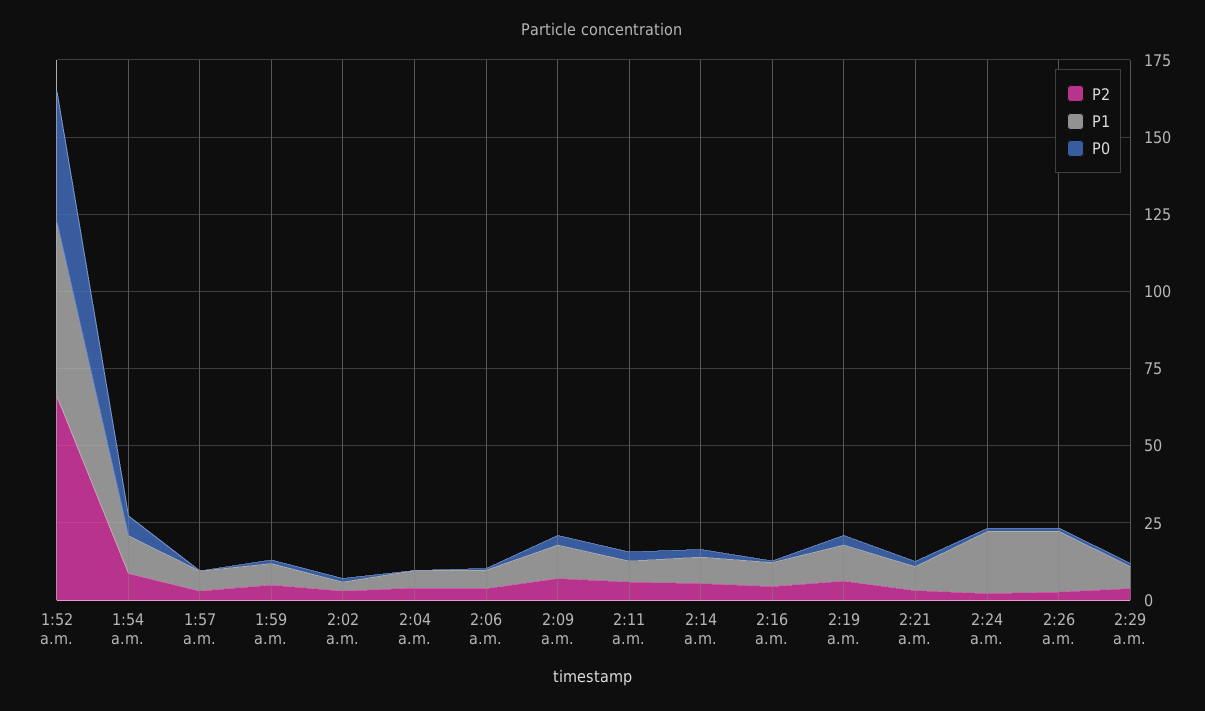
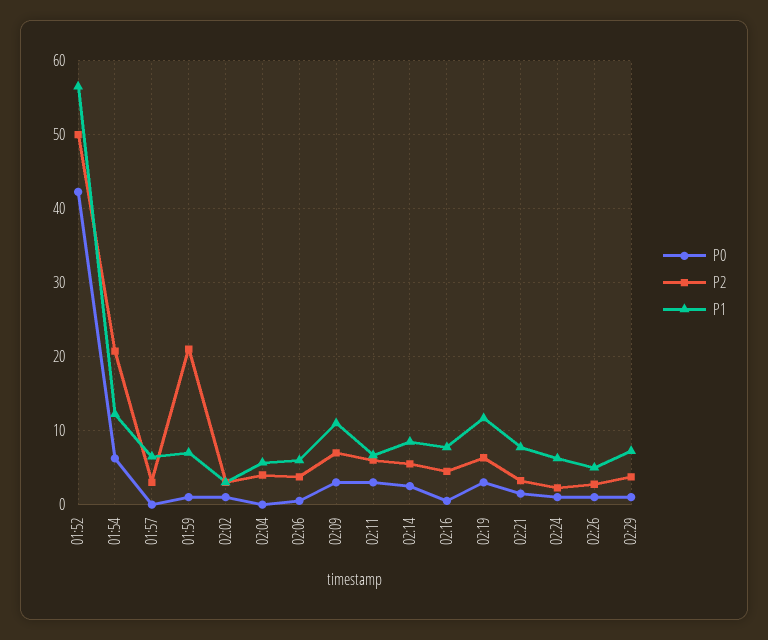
  {
    "P2": {
-     "1:52 a.m.": 65,
+     "1:52 a.m.": 50,
-     "1:54 a.m.": 10,
+     "1:54 a.m.": 21,
      "1:57 a.m.": 3,
-     "1:59 a.m.": 5,
+     "1:59 a.m.": 21,
      "2:02 a.m.": 3,
      "2:04 a.m.": 4,
      "2:06 a.m.": 4,
      "2:09 a.m.": 7,
      "2:11 a.m.": 6,
      "2:14 a.m.": 6,
      "2:16 a.m.": 5,
      "2:19 a.m.": 6,
      "2:21 a.m.": 3,
      "2:24 a.m.": 2,
      "2:26 a.m.": 3,
      "2:29 a.m.": 4
    },
    "P1": {
      "1:52 a.m.": 57,
      "1:54 a.m.": 12,
      "1:57 a.m.": 7,
      "1:59 a.m.": 7,
      "2:02 a.m.": 3,
      "2:04 a.m.": 6,
      "2:06 a.m.": 6,
      "2:09 a.m.": 11,
      "2:11 a.m.": 7,
      "2:14 a.m.": 9,
      "2:16 a.m.": 8,
      "2:19 a.m.": 12,
      "2:21 a.m.": 8,
-     "2:24 a.m.": 20,
+     "2:24 a.m.": 6,
-     "2:26 a.m.": 20,
+     "2:26 a.m.": 5,
      "2:29 a.m.": 7
    },
    "P0": {
      "1:52 a.m.": 42,
      "1:54 a.m.": 6,
      "1:57 a.m.": 0,
      "1:59 a.m.": 1,
      "2:02 a.m.": 1,
      "2:04 a.m.": 0,
      "2:06 a.m.": 1,
      "2:09 a.m.": 3,
      "2:11 a.m.": 3,
      "2:14 a.m.": 3,
      "2:16 a.m.": 1,
      "2:19 a.m.": 3,
      "2:21 a.m.": 2,
      "2:24 a.m.": 1,
      "2:26 a.m.": 1,
      "2:29 a.m.": 1
    }
  }

